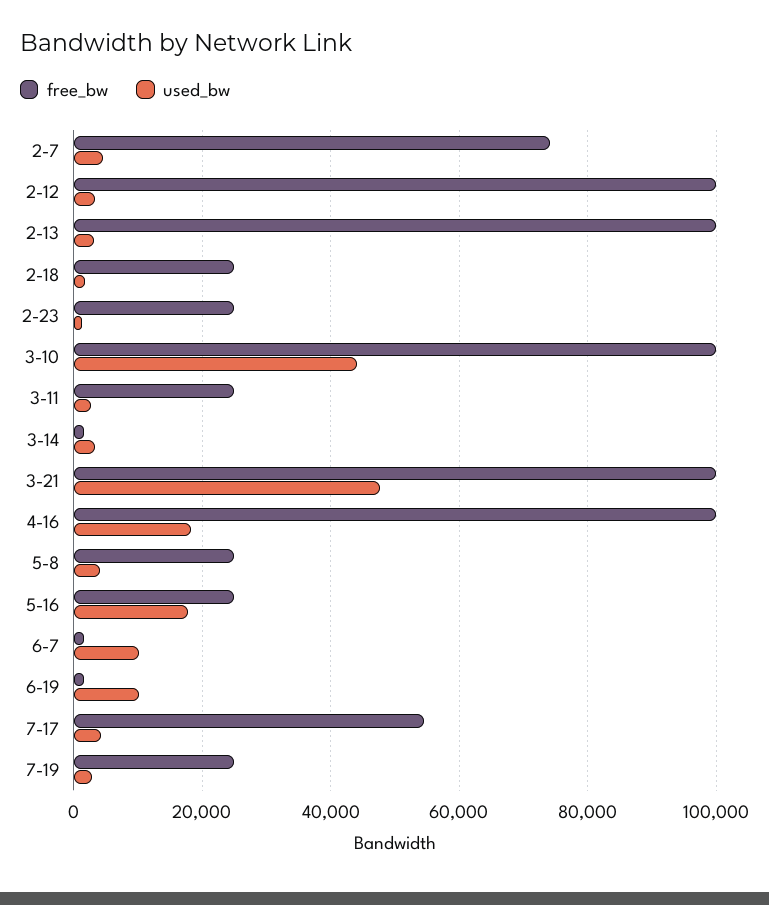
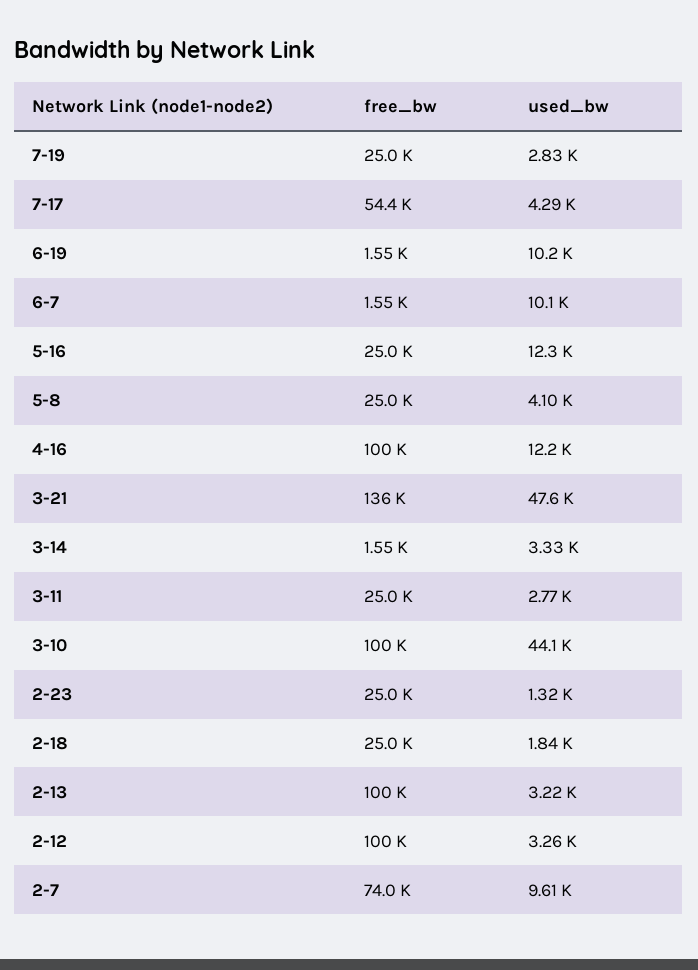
  {
    "free_bw": {
      "2-7": 74000,
      "2-12": 100000,
      "2-13": 100000,
      "2-18": 25000,
      "2-23": 25000,
      "3-10": 100000,
      "3-11": 25000,
      "3-14": 1550,
-     "3-21": 100000,
+     "3-21": 136000,
      "4-16": 100000,
      "5-8": 25000,
      "5-16": 25000,
      "6-7": 1550,
      "6-19": 1550,
      "7-17": 54400,
      "7-19": 25000
    },
    "used_bw": {
-     "2-7": 4000,
+     "2-7": 9610,
      "2-12": 3260,
      "2-13": 3220,
      "2-18": 1840,
      "2-23": 1320,
      "3-10": 44100,
      "3-11": 2770,
      "3-14": 3330,
      "3-21": 47600,
-     "4-16": 18000,
+     "4-16": 12200,
      "5-8": 4100,
-     "5-16": 18000,
+     "5-16": 12300,
      "6-7": 10100,
      "6-19": 10200,
      "7-17": 4290,
      "7-19": 2830
    }
  }

